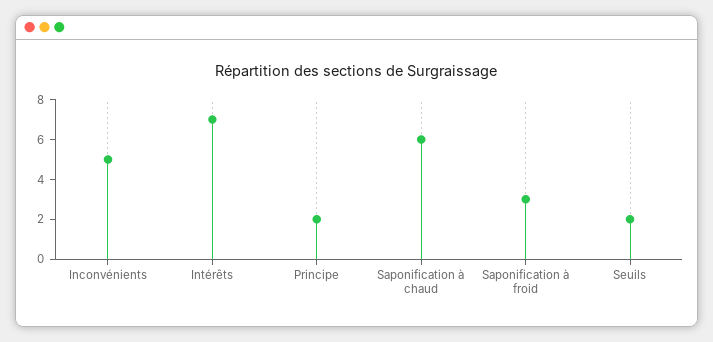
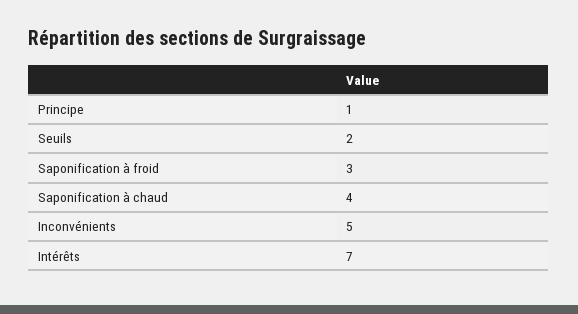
  {
    "Inconvénients": 5,
    "Intérêts": 7,
-   "Principe": 2,
+   "Principe": 1,
-   "Saponification à chaud": 6,
+   "Saponification à chaud": 4,
    "Saponification à froid": 3,
    "Seuils": 2
  }

